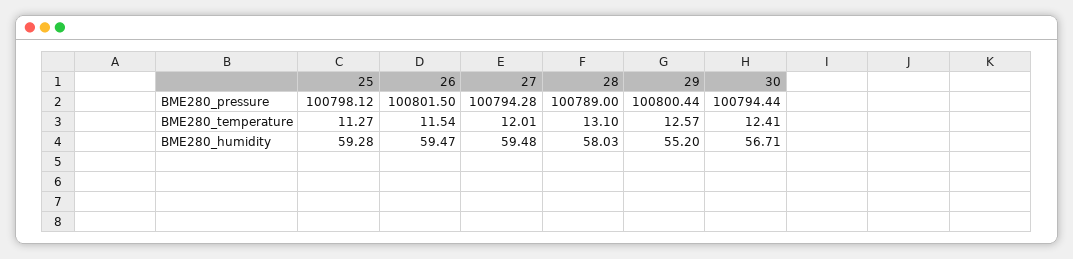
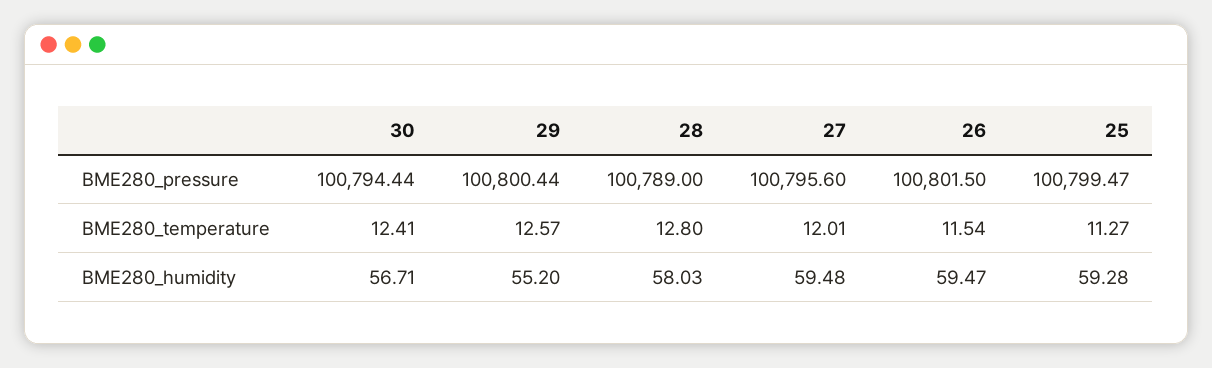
  {
    "25": {
-     "BME280_pressure": 100798.12,
+     "BME280_pressure": 100799.47,
      "BME280_temperature": 11.27,
      "BME280_humidity": 59.28
    },
    "26": {
      "BME280_pressure": 100801.5,
      "BME280_temperature": 11.54,
      "BME280_humidity": 59.47
    },
    "27": {
-     "BME280_pressure": 100794.28,
+     "BME280_pressure": 100795.6,
      "BME280_temperature": 12.01,
      "BME280_humidity": 59.48
    },
    "28": {
      "BME280_pressure": 100789,
-     "BME280_temperature": 13.1,
+     "BME280_temperature": 12.8,
      "BME280_humidity": 58.03
    },
    "29": {
      "BME280_pressure": 100800.44,
      "BME280_temperature": 12.57,
      "BME280_humidity": 55.2
    },
    "30": {
      "BME280_pressure": 100794.44,
      "BME280_temperature": 12.41,
      "BME280_humidity": 56.71
    }
  }

